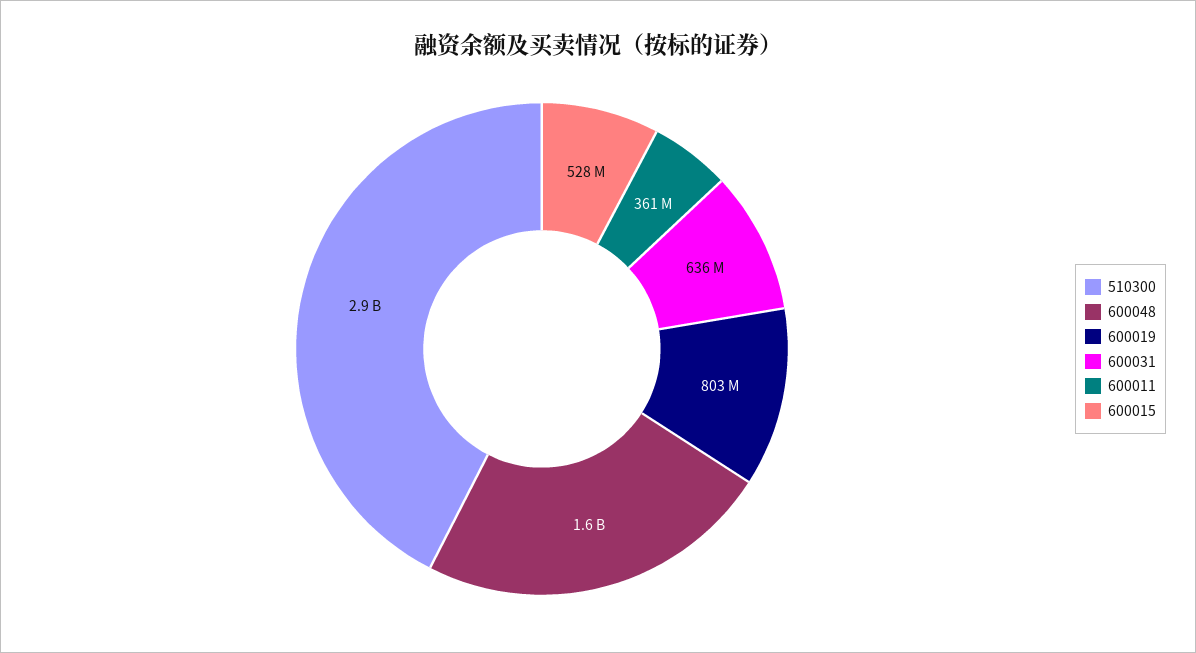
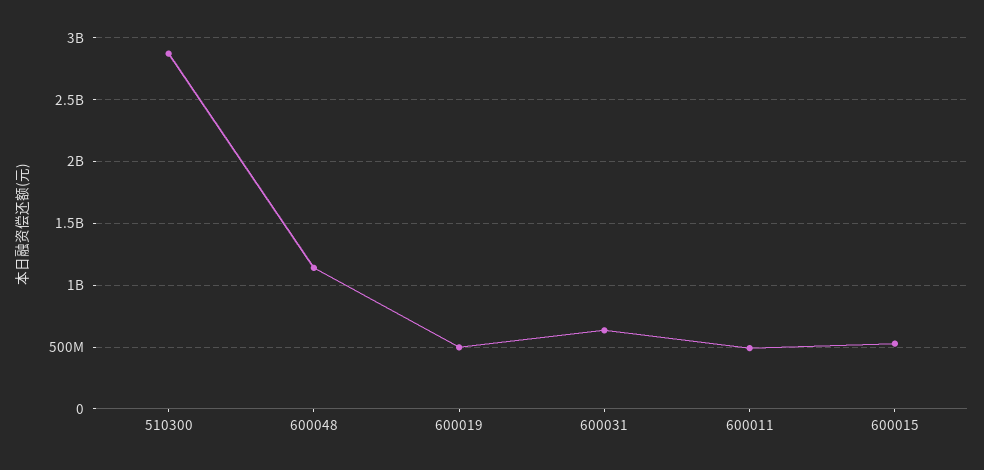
  {
    "510300": 2900000000,
-   "600048": 1600000000,
+   "600048": 1150000000,
-   "600019": 803000000,
+   "600019": 500000000,
    "600031": 636000000,
-   "600011": 361000000,
+   "600011": 500000000,
    "600015": 528000000
  }

